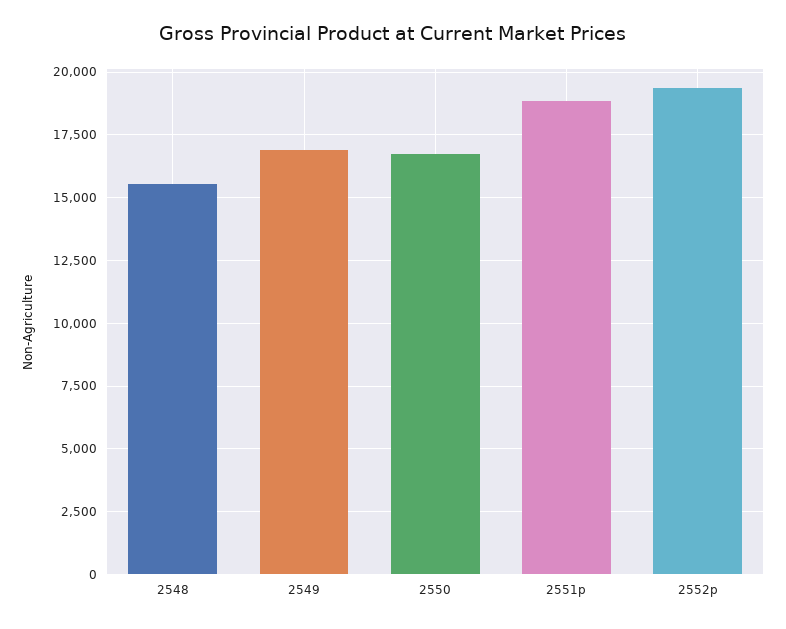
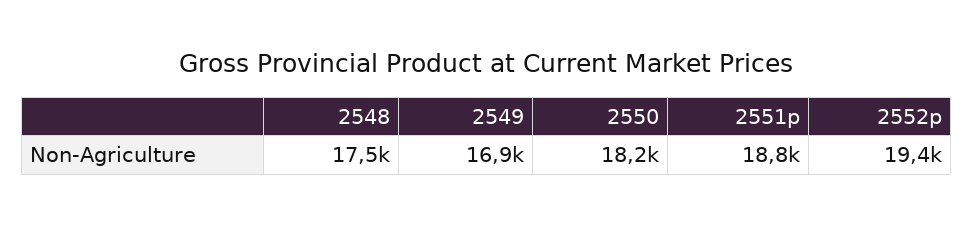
  {
-   "2548": 15500,
+   "2548": 17500,
    "2549": 16900,
-   "2550": 16750,
+   "2550": 18200,
    "2551p": 18800,
    "2552p": 19400
  }

